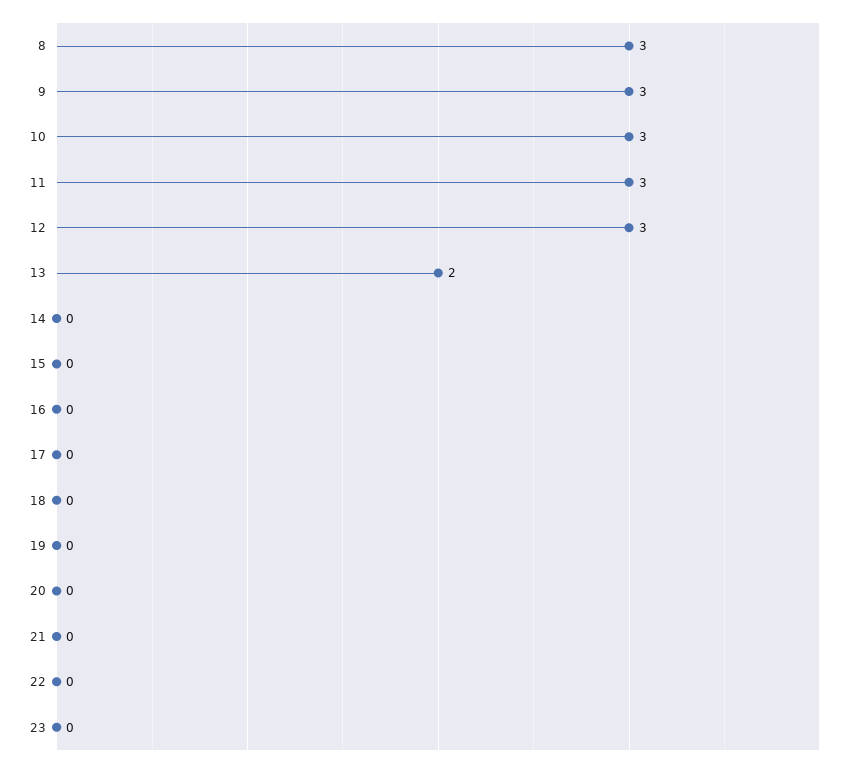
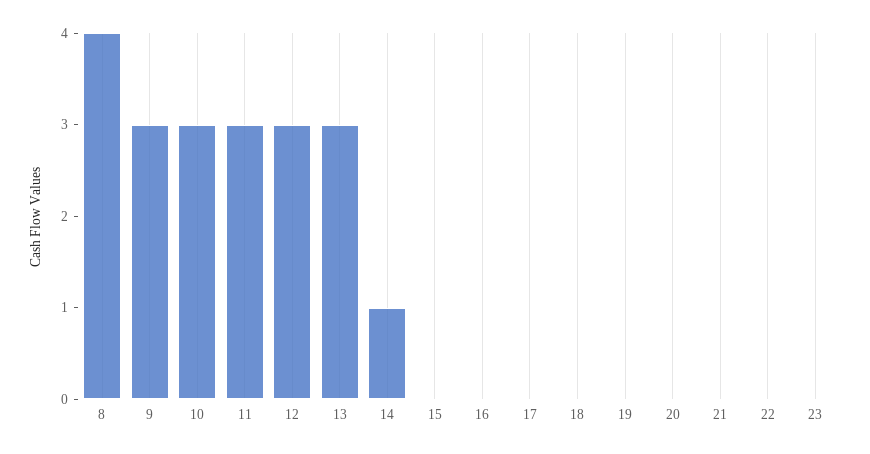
  {
-   "8": 3,
+   "8": 4,
    "9": 3,
    "10": 3,
    "11": 3,
    "12": 3,
-   "13": 2,
+   "13": 3,
-   "14": 0,
+   "14": 1,
    "15": 0,
    "16": 0,
    "17": 0,
    "18": 0,
    "19": 0,
    "20": 0,
    "21": 0,
    "22": 0,
    "23": 0
  }

